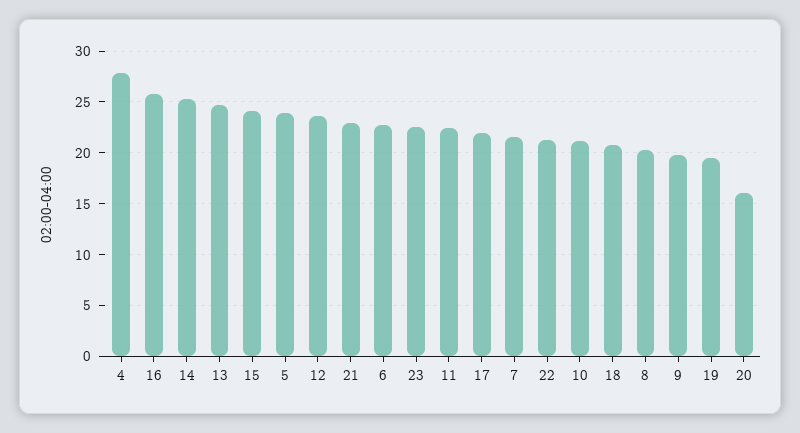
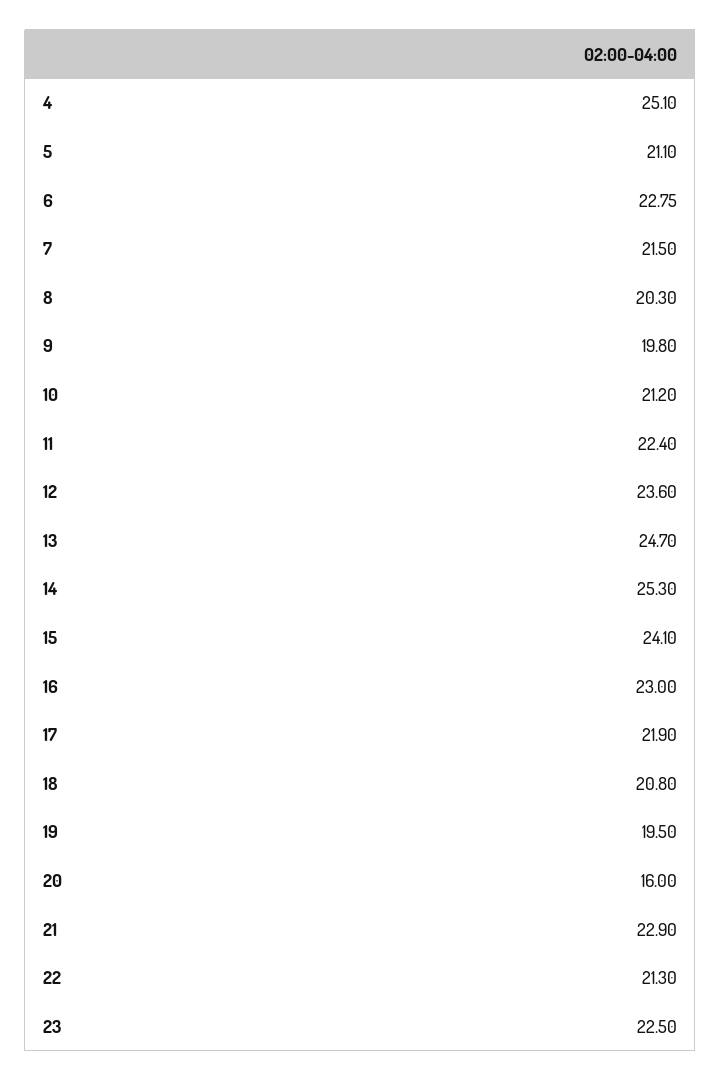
  {
-   "4": 28,
+   "4": 25.1,
-   "16": 26,
+   "16": 23,
    "14": 25.3,
    "13": 24.7,
    "15": 24.1,
-   "5": 24,
+   "5": 21.1,
    "12": 23.6,
    "21": 22.9,
    "6": 22.75,
    "23": 22.5,
    "11": 22.4,
    "17": 21.9,
    "7": 21.5,
    "22": 21.3,
    "10": 21.2,
    "18": 20.8,
    "8": 20.3,
    "9": 19.8,
    "19": 19.5,
    "20": 16
  }

